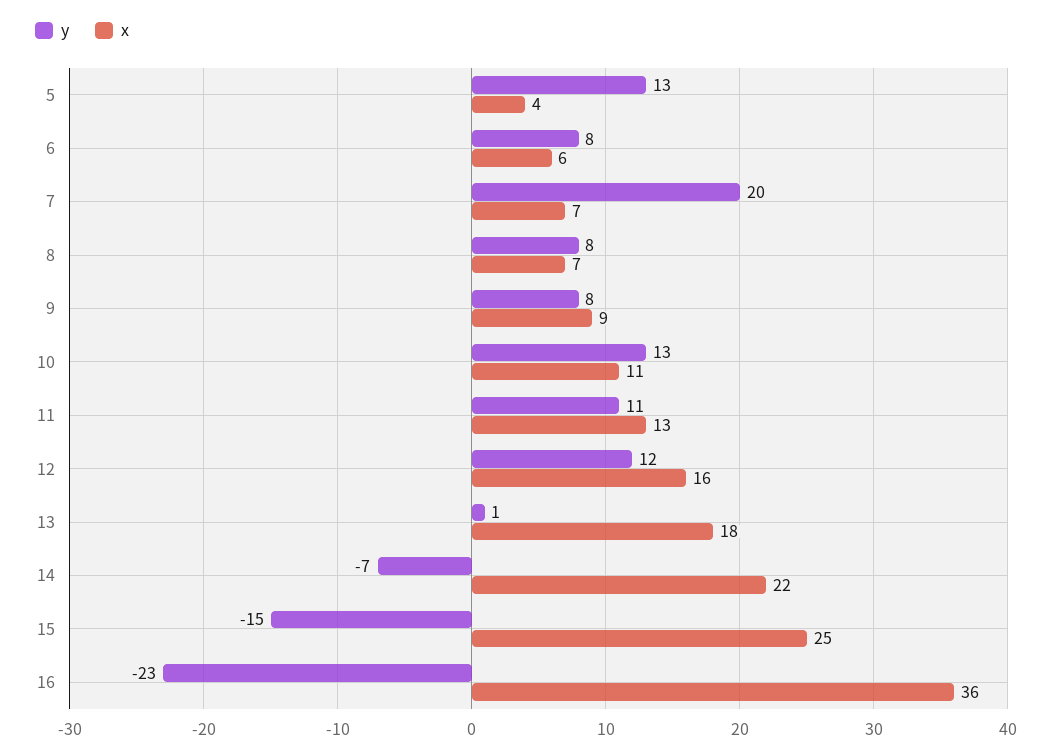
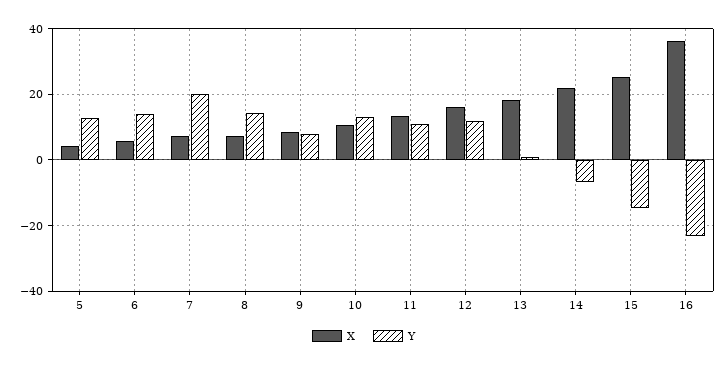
  {
    "y": {
      "5": 13,
-     "6": 8,
+     "6": 14,
      "7": 20,
-     "8": 8,
+     "8": 14,
      "9": 8,
      "10": 13,
      "11": 11,
      "12": 12,
      "13": 1,
      "14": -7,
      "15": -15,
      "16": -23
    },
    "x": {
      "5": 4,
      "6": 6,
      "7": 7,
      "8": 7,
      "9": 9,
      "10": 11,
      "11": 13,
      "12": 16,
      "13": 18,
      "14": 22,
      "15": 25,
      "16": 36
    }
  }

